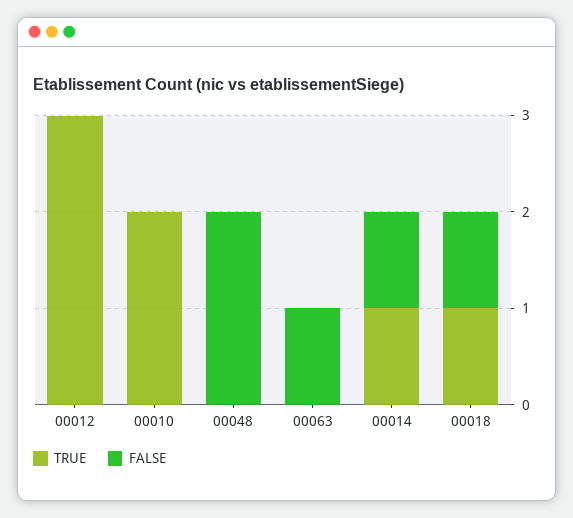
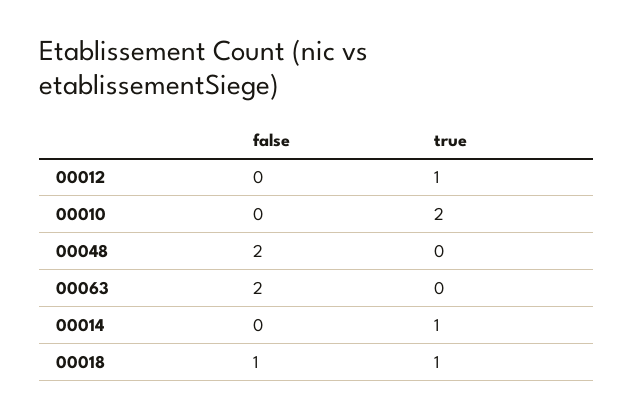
  {
    "TRUE": {
-     "00012": 3,
+     "00012": 1,
      "00010": 2,
      "00048": 0,
      "00063": 0,
      "00014": 1,
      "00018": 1
    },
    "FALSE": {
      "00012": 0,
      "00010": 0,
      "00048": 2,
-     "00063": 1,
+     "00063": 2,
-     "00014": 1,
+     "00014": 0,
      "00018": 1
    }
  }

